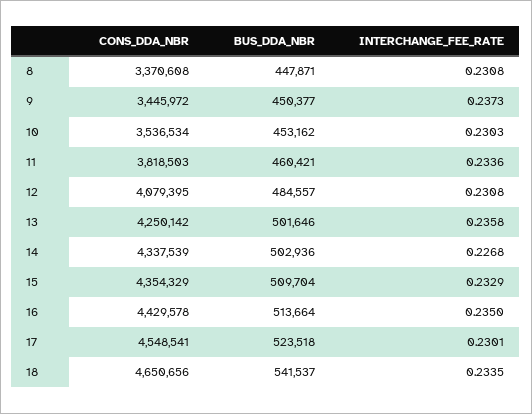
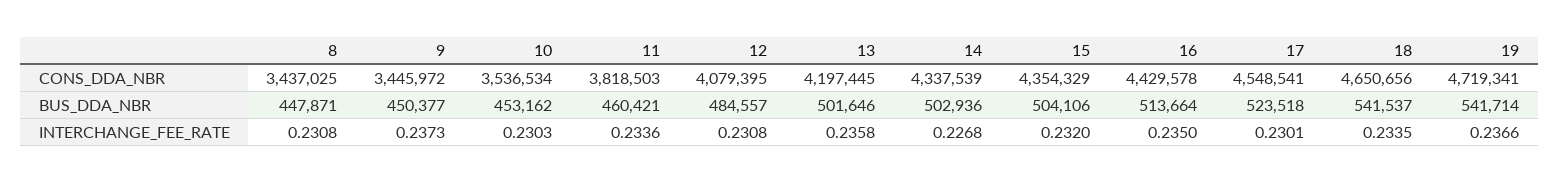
  {
    "CONS_DDA_NBR": {
-     "8": 3370608,
+     "8": 3437025,
      "9": 3445972,
      "10": 3536534,
      "11": 3818503,
      "12": 4079395,
-     "13": 4250142,
+     "13": 4197445,
      "14": 4337539,
      "15": 4354329,
      "16": 4429578,
      "17": 4548541,
-     "18": 4650656
+     "18": 4650656,
+     "19": 4719341
    },
    "BUS_DDA_NBR": {
      "8": 447871,
      "9": 450377,
      "10": 453162,
      "11": 460421,
      "12": 484557,
      "13": 501646,
      "14": 502936,
-     "15": 509704,
+     "15": 504106,
      "16": 513664,
      "17": 523518,
-     "18": 541537
+     "18": 541537,
+     "19": 541714
    },
    "INTERCHANGE_FEE_RATE": {
      "8": 0.2308,
      "9": 0.2373,
      "10": 0.2303,
      "11": 0.2336,
      "12": 0.2308,
      "13": 0.2358,
      "14": 0.2268,
-     "15": 0.2329,
+     "15": 0.232,
      "16": 0.235,
      "17": 0.2301,
-     "18": 0.2335
+     "18": 0.2335,
+     "19": 0.2366
    }
  }

